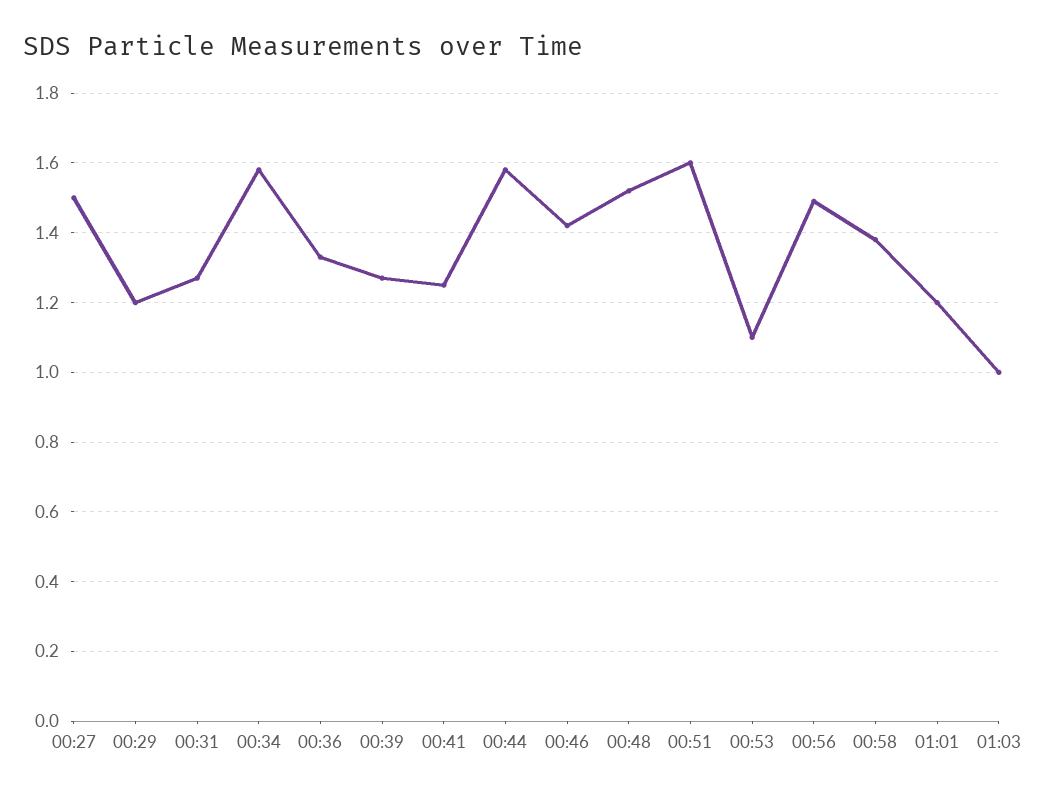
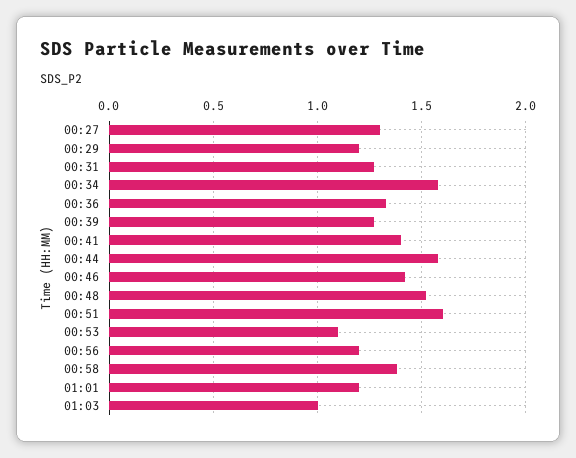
  {
-   "00:27": 1.5,
+   "00:27": 1.3,
    "00:29": 1.2,
    "00:31": 1.25,
    "00:34": 1.6,
    "00:36": 1.35,
    "00:39": 1.25,
-   "00:41": 1.25,
+   "00:41": 1.4,
    "00:44": 1.6,
    "00:46": 1.4,
    "00:48": 1.5,
    "00:51": 1.6,
    "00:53": 1.1,
-   "00:56": 1.5,
+   "00:56": 1.2,
    "00:58": 1.4,
    "01:01": 1.2,
    "01:03": 1
  }

